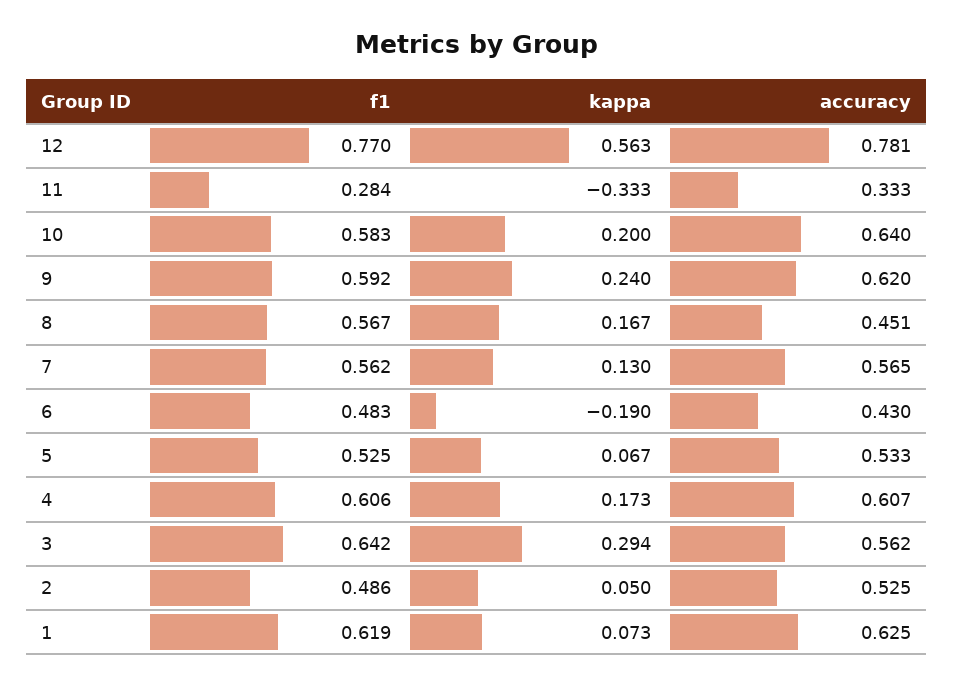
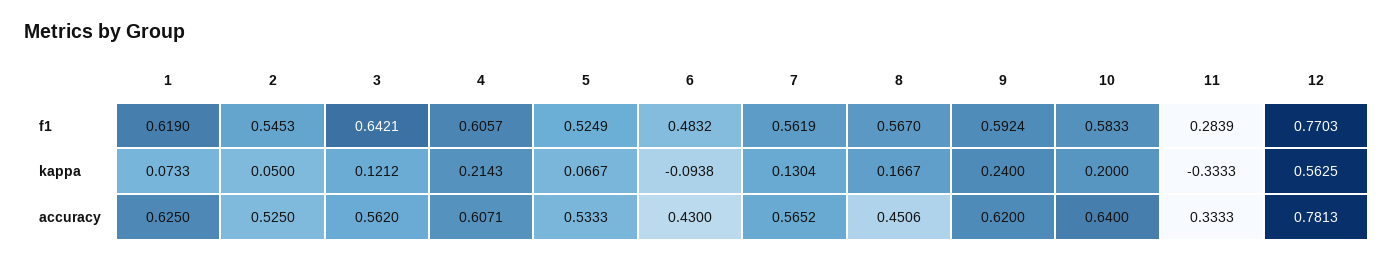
  {
    "f1": {
      "12": 0.7703,
      "11": 0.2839,
      "10": 0.5833,
      "9": 0.5924,
      "8": 0.567,
      "7": 0.5619,
      "6": 0.4832,
      "5": 0.5249,
      "4": 0.6057,
      "3": 0.6421,
-     "2": 0.486,
+     "2": 0.5453,
      "1": 0.619
    },
    "kappa": {
      "12": 0.5625,
      "11": -0.3333,
      "10": 0.2,
      "9": 0.24,
      "8": 0.1667,
      "7": 0.1304,
-     "6": -0.19,
+     "6": -0.0938,
      "5": 0.0667,
-     "4": 0.173,
+     "4": 0.2143,
-     "3": 0.294,
+     "3": 0.1212,
      "2": 0.05,
      "1": 0.0733
    },
    "accuracy": {
      "12": 0.7813,
      "11": 0.3333,
      "10": 0.64,
      "9": 0.62,
      "8": 0.4506,
      "7": 0.5652,
      "6": 0.43,
      "5": 0.5333,
      "4": 0.6071,
      "3": 0.562,
      "2": 0.525,
      "1": 0.625
    }
  }

